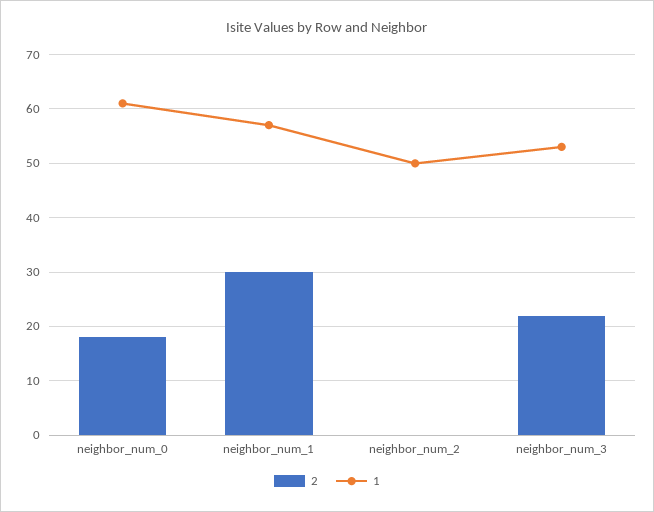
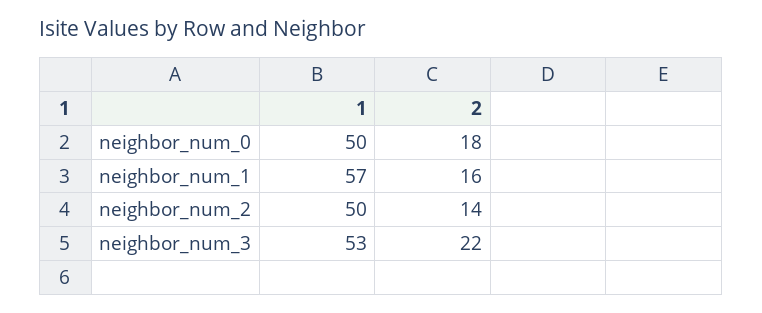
  {
    "2": {
      "neighbor_num_0": 18,
-     "neighbor_num_1": 30,
+     "neighbor_num_1": 16,
-     "neighbor_num_2": 0,
+     "neighbor_num_2": 14,
      "neighbor_num_3": 22
    },
    "1": {
-     "neighbor_num_0": 60,
+     "neighbor_num_0": 50,
      "neighbor_num_1": 57,
      "neighbor_num_2": 50,
      "neighbor_num_3": 53
    }
  }

